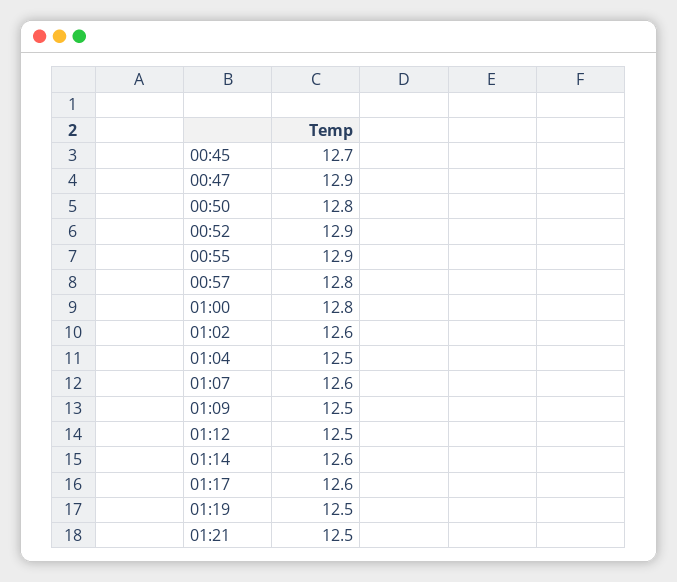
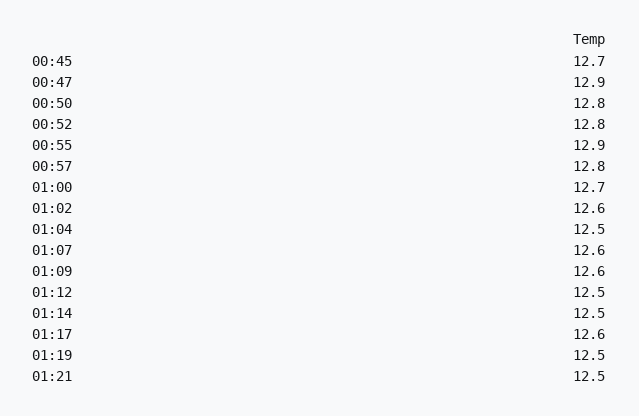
  {
    "00:45": 12.7,
    "00:47": 12.9,
    "00:50": 12.8,
-   "00:52": 12.9,
+   "00:52": 12.8,
    "00:55": 12.9,
    "00:57": 12.8,
-   "01:00": 12.8,
+   "01:00": 12.7,
    "01:02": 12.6,
    "01:04": 12.5,
    "01:07": 12.6,
-   "01:09": 12.5,
+   "01:09": 12.6,
    "01:12": 12.5,
-   "01:14": 12.6,
+   "01:14": 12.5,
    "01:17": 12.6,
    "01:19": 12.5,
    "01:21": 12.5
  }

